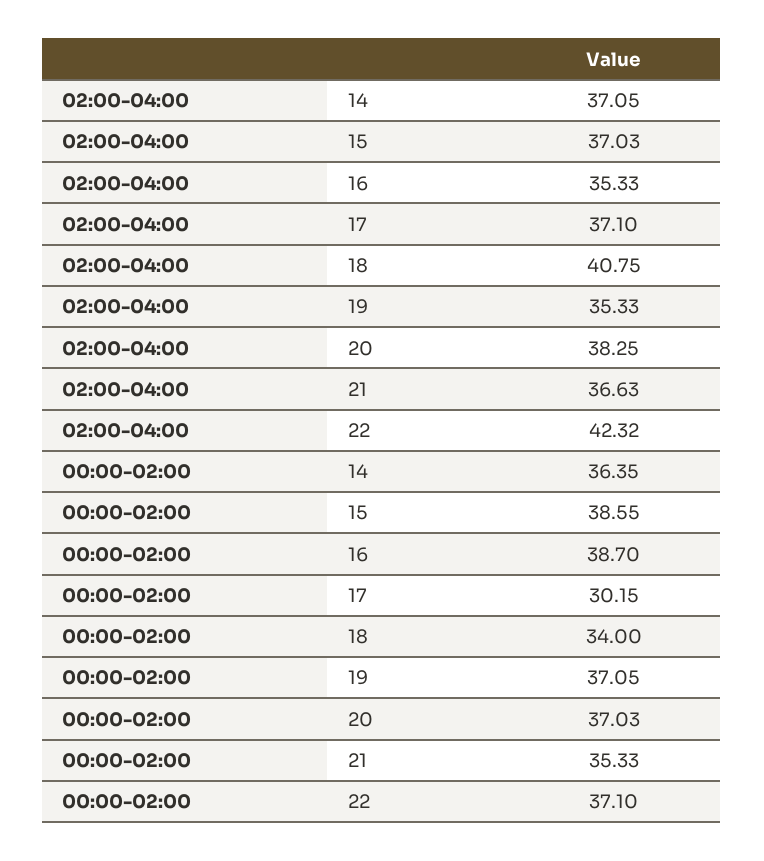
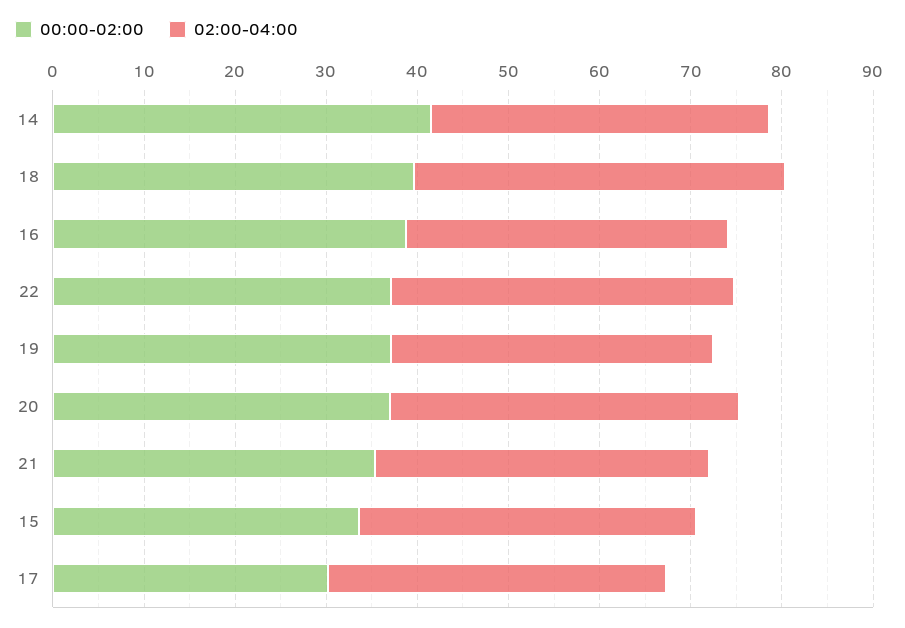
  {
    "02:00-04:00": {
      "14": 37.05,
      "15": 37.03,
      "16": 35.33,
      "17": 37.1,
      "18": 40.75,
      "19": 35.33,
      "20": 38.25,
      "21": 36.63,
-     "22": 42.32
+     "22": 38
    },
    "00:00-02:00": {
-     "14": 36.35,
+     "14": 42,
-     "15": 38.55,
+     "15": 34,
      "16": 38.7,
      "17": 30.15,
-     "18": 34,
+     "18": 40,
      "19": 37.05,
      "20": 37.03,
      "21": 35.33,
      "22": 37.1
    }
  }

